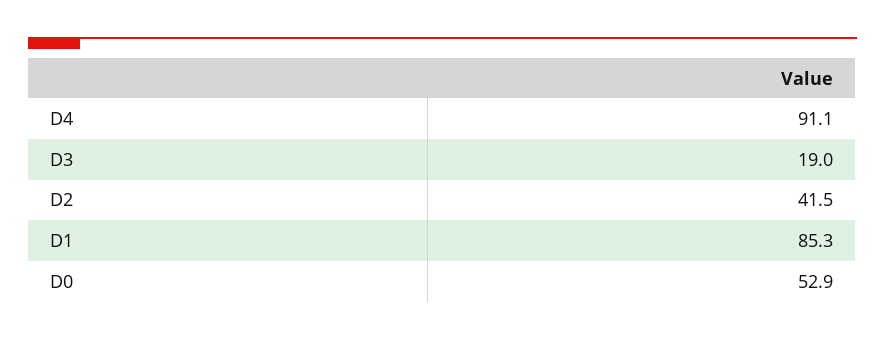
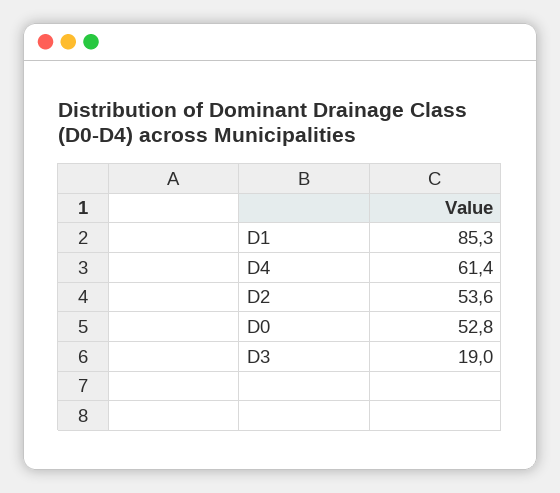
  {
-   "D4": 91.1,
+   "D4": 61.4,
    "D3": 19,
-   "D2": 41.5,
+   "D2": 53.6,
    "D1": 85.3,
-   "D0": 52.9
+   "D0": 52.8
  }

